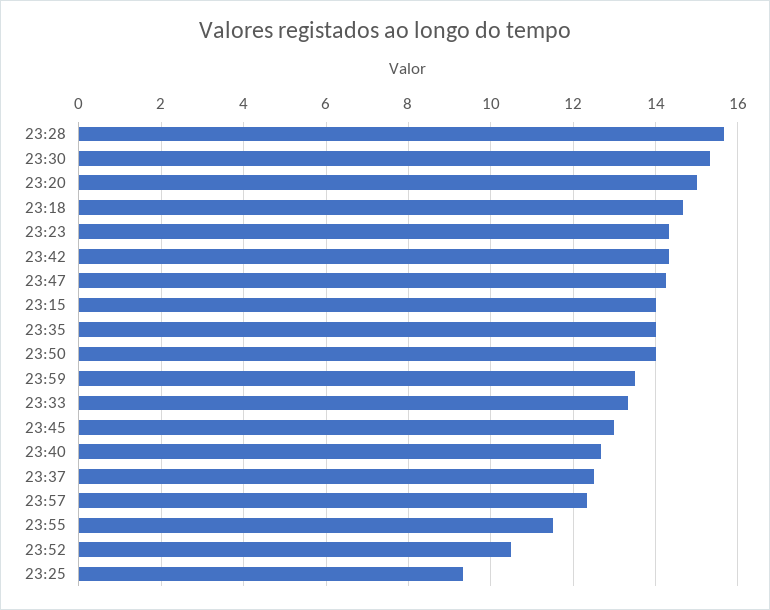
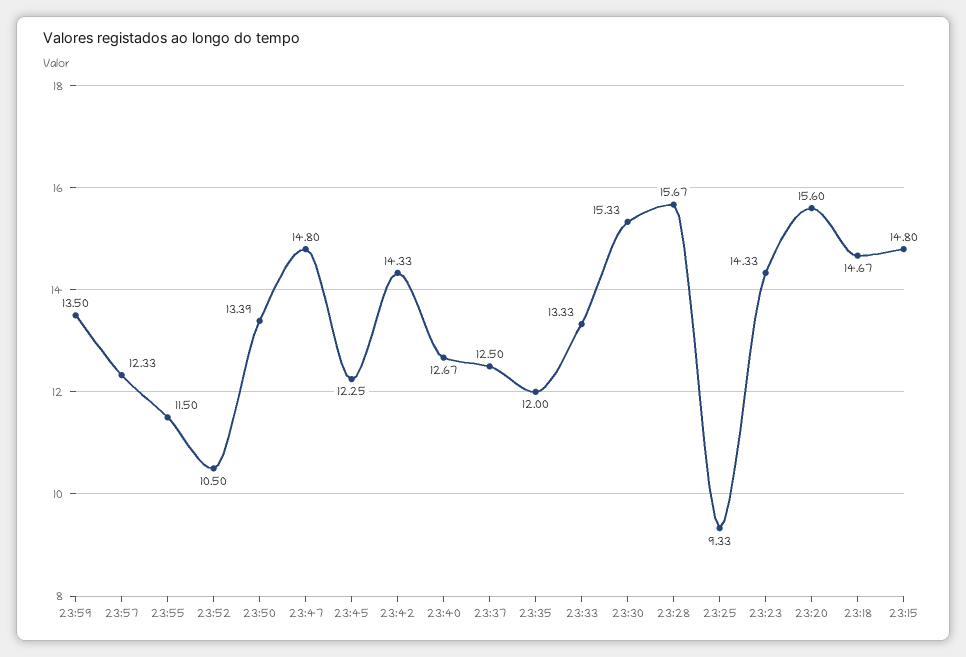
  {
    "23:28": 15.67,
    "23:30": 15.33,
-   "23:20": 15,
+   "23:20": 15.6,
    "23:18": 14.67,
    "23:23": 14.33,
    "23:42": 14.33,
-   "23:47": 14.2,
+   "23:47": 14.8,
-   "23:15": 14,
+   "23:15": 14.8,
-   "23:35": 14,
+   "23:35": 12,
-   "23:50": 14,
+   "23:50": 13.39,
    "23:59": 13.5,
    "23:33": 13.33,
-   "23:45": 13,
+   "23:45": 12.25,
    "23:40": 12.67,
    "23:37": 12.5,
    "23:57": 12.33,
    "23:55": 11.5,
    "23:52": 10.5,
    "23:25": 9.33
  }

